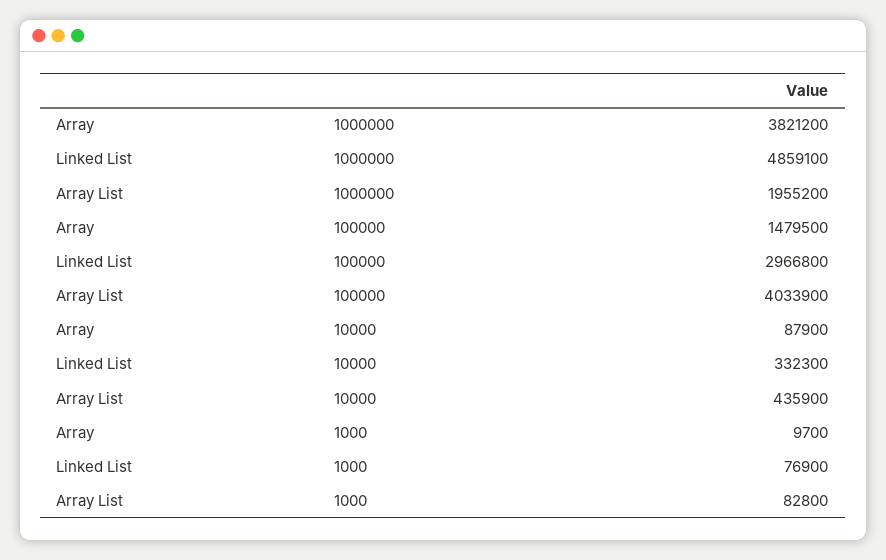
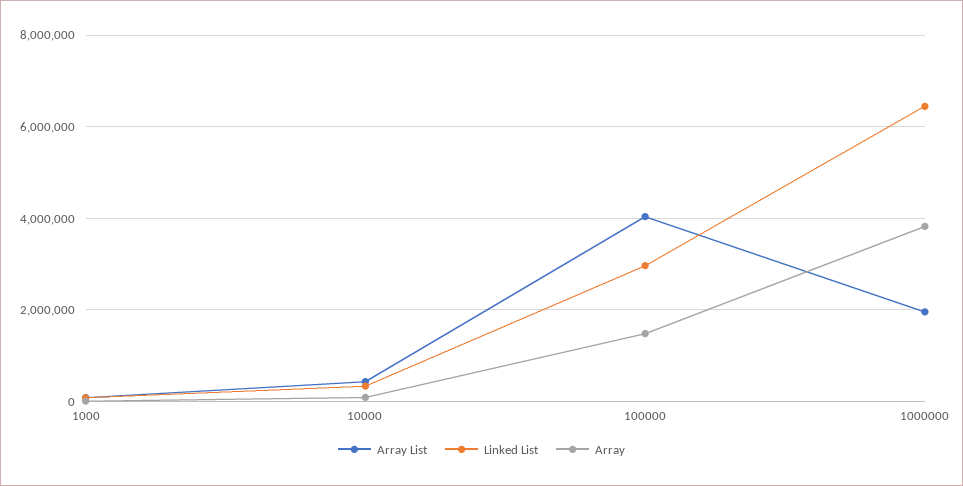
  {
    "Array": {
      "1000000": 3821200,
      "100000": 1479500,
      "10000": 87900,
      "1000": 9700
    },
    "Linked List": {
-     "1000000": 4859100,
+     "1000000": 6400000,
      "100000": 2966800,
      "10000": 332300,
      "1000": 76900
    },
    "Array List": {
      "1000000": 1955200,
      "100000": 4033900,
      "10000": 435900,
      "1000": 82800
    }
  }

